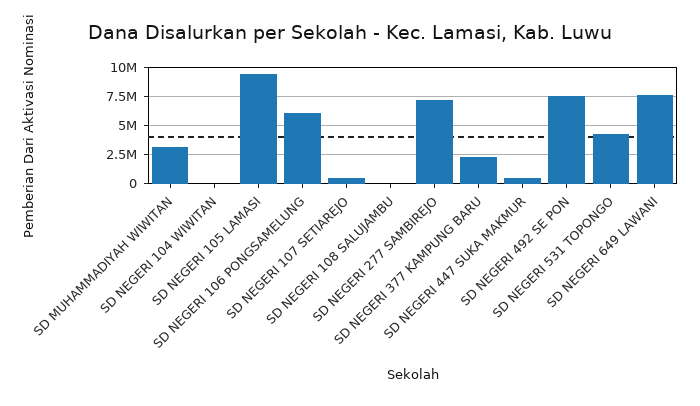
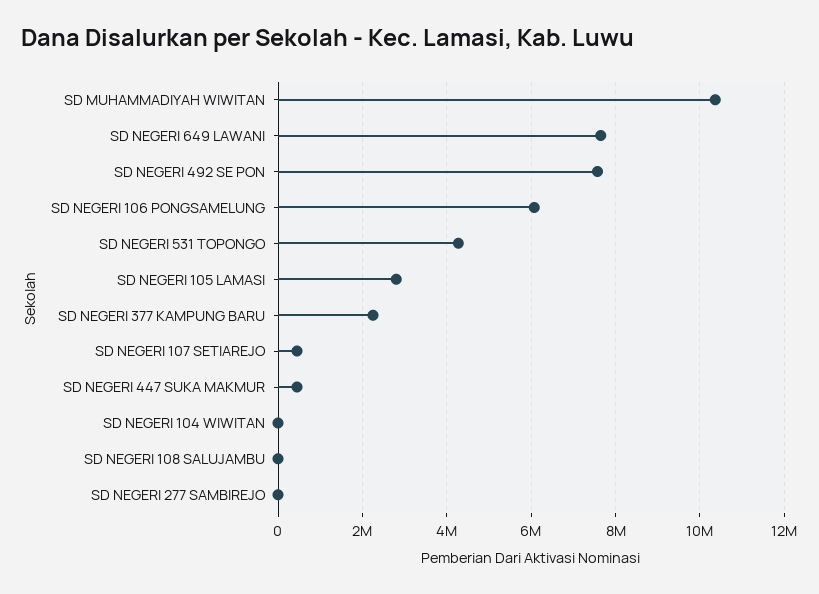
  {
-   "SD MUHAMMADIYAH WIWITAN": 2500000,
+   "SD MUHAMMADIYAH WIWITAN": 10400000,
    "SD NEGERI 104 WIWITAN": 0,
-   "SD NEGERI 105 LAMASI": 10000000,
+   "SD NEGERI 105 LAMASI": 2800000,
    "SD NEGERI 106 PONGSAMELUNG": 6000000,
    "SD NEGERI 107 SETIAREJO": 400000,
    "SD NEGERI 108 SALUJAMBU": 0,
-   "SD NEGERI 277 SAMBIREJO": 7500000,
+   "SD NEGERI 277 SAMBIREJO": 0,
    "SD NEGERI 377 KAMPUNG BARU": 2200000,
    "SD NEGERI 447 SUKA MAKMUR": 400000,
    "SD NEGERI 492 SE PON": 7600000,
    "SD NEGERI 531 TOPONGO": 4200000,
    "SD NEGERI 649 LAWANI": 7600000
  }

